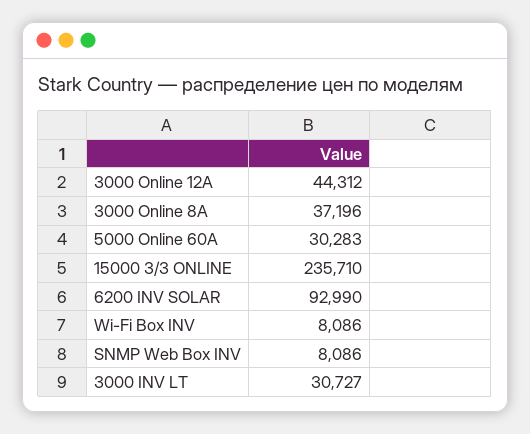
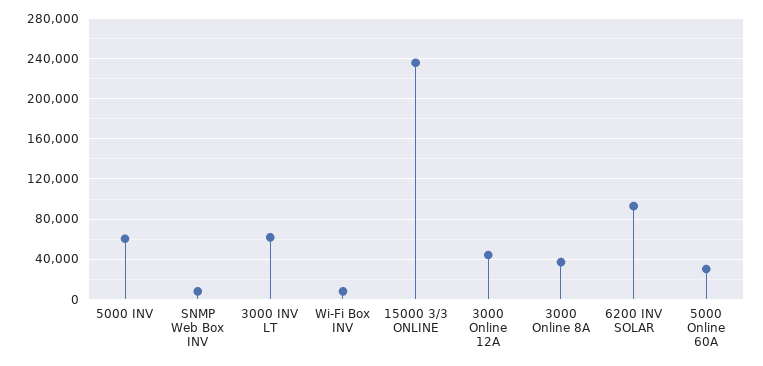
  {
    "3000 Online 12A": 44312,
    "3000 Online 8A": 37196,
    "5000 Online 60A": 30283,
    "15000 3/3 ONLINE": 235710,
    "6200 INV SOLAR": 92990,
    "Wi-Fi Box INV": 8086,
    "SNMP Web Box INV": 8086,
-   "3000 INV LT": 30727
+   "3000 INV LT": 60000,
+   "5000 INV": 60000
  }

